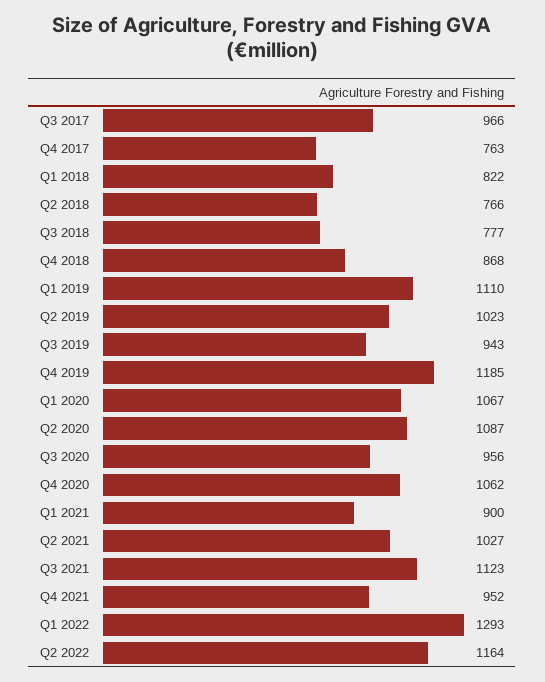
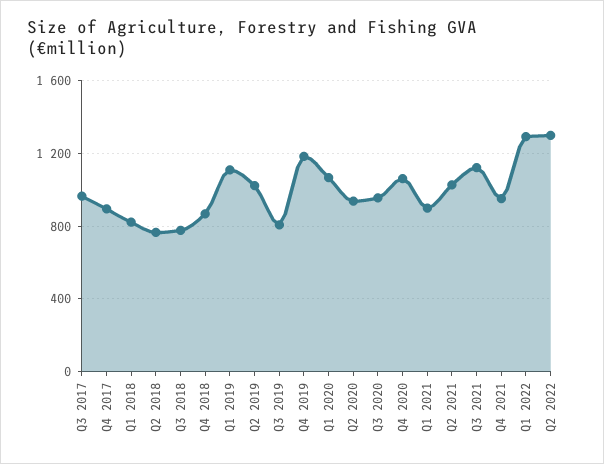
  {
    "Q3 2017": 966,
-   "Q4 2017": 763,
+   "Q4 2017": 900,
    "Q1 2018": 822,
    "Q2 2018": 766,
    "Q3 2018": 777,
    "Q4 2018": 868,
    "Q1 2019": 1110,
    "Q2 2019": 1023,
-   "Q3 2019": 943,
+   "Q3 2019": 800,
    "Q4 2019": 1185,
    "Q1 2020": 1067,
-   "Q2 2020": 1087,
+   "Q2 2020": 950,
    "Q3 2020": 956,
    "Q4 2020": 1062,
    "Q1 2021": 900,
    "Q2 2021": 1027,
    "Q3 2021": 1123,
    "Q4 2021": 952,
    "Q1 2022": 1293,
-   "Q2 2022": 1164
+   "Q2 2022": 1300
  }

